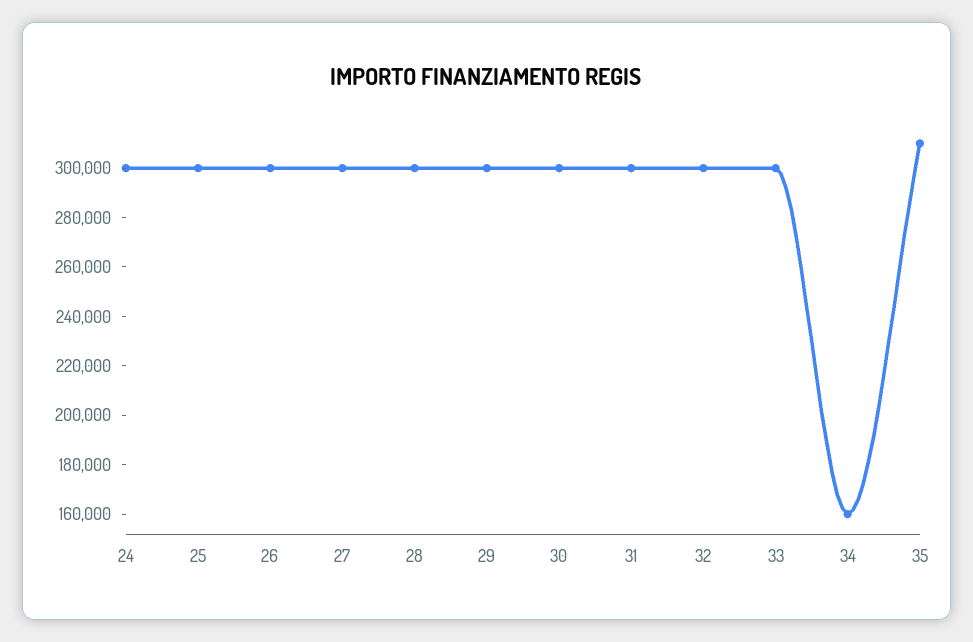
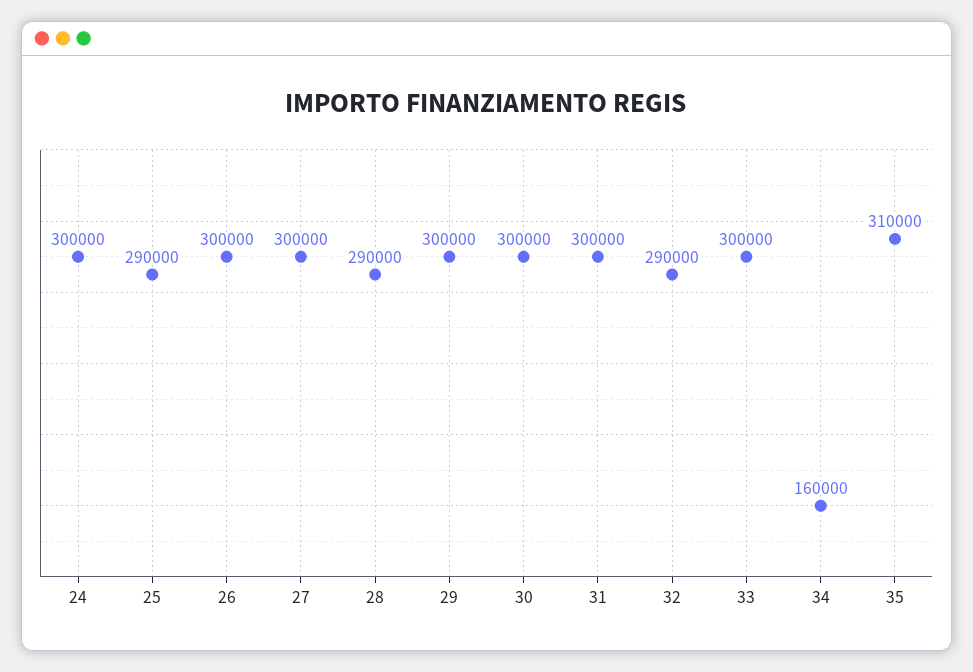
  {
    "24": 300000,
-   "25": 300000,
+   "25": 290000,
    "26": 300000,
    "27": 300000,
-   "28": 300000,
+   "28": 290000,
    "29": 300000,
    "30": 300000,
    "31": 300000,
-   "32": 300000,
+   "32": 290000,
    "33": 300000,
    "34": 160000,
    "35": 310000
  }

